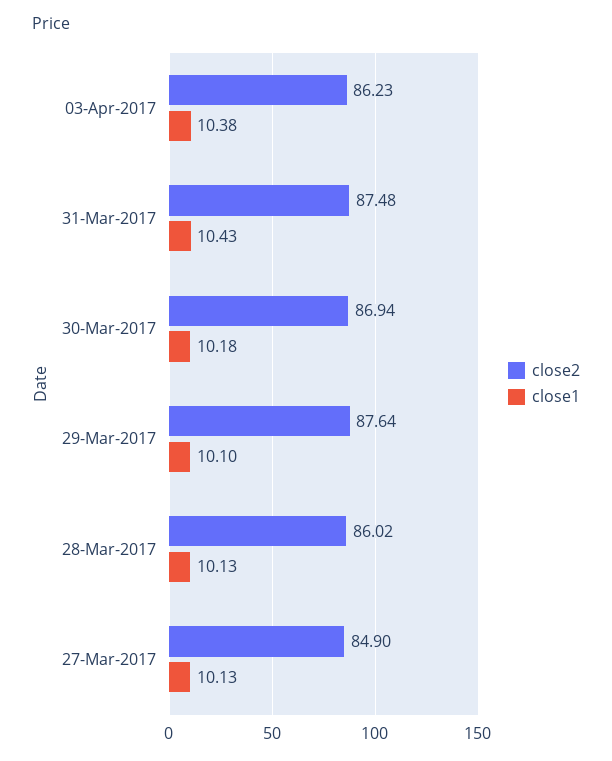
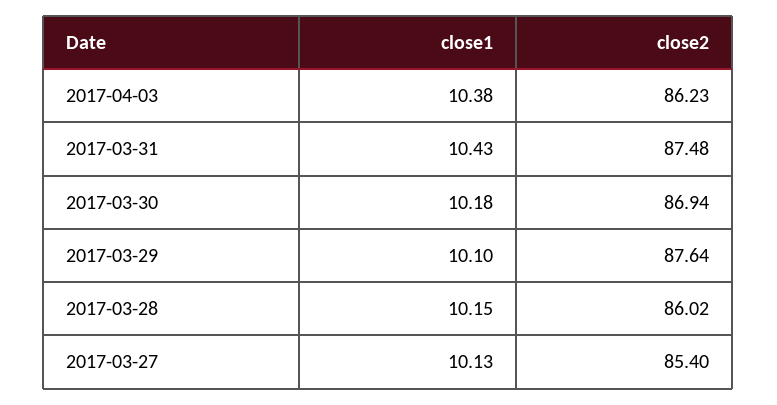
  {
    "close2": {
      "03-Apr-2017": 86.23,
      "31-Mar-2017": 87.48,
      "30-Mar-2017": 86.94,
      "29-Mar-2017": 87.64,
      "28-Mar-2017": 86.02,
-     "27-Mar-2017": 84.9
+     "27-Mar-2017": 85.4
    },
    "close1": {
      "03-Apr-2017": 10.38,
      "31-Mar-2017": 10.43,
      "30-Mar-2017": 10.18,
      "29-Mar-2017": 10.1,
-     "28-Mar-2017": 10.13,
+     "28-Mar-2017": 10.15,
      "27-Mar-2017": 10.13
    }
  }

